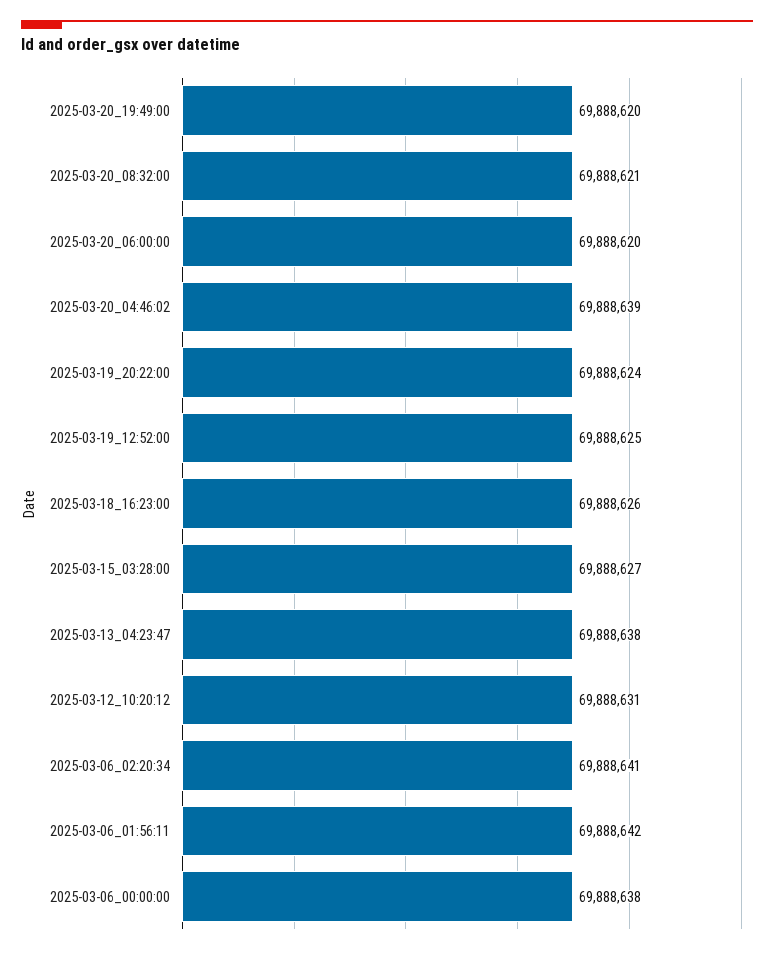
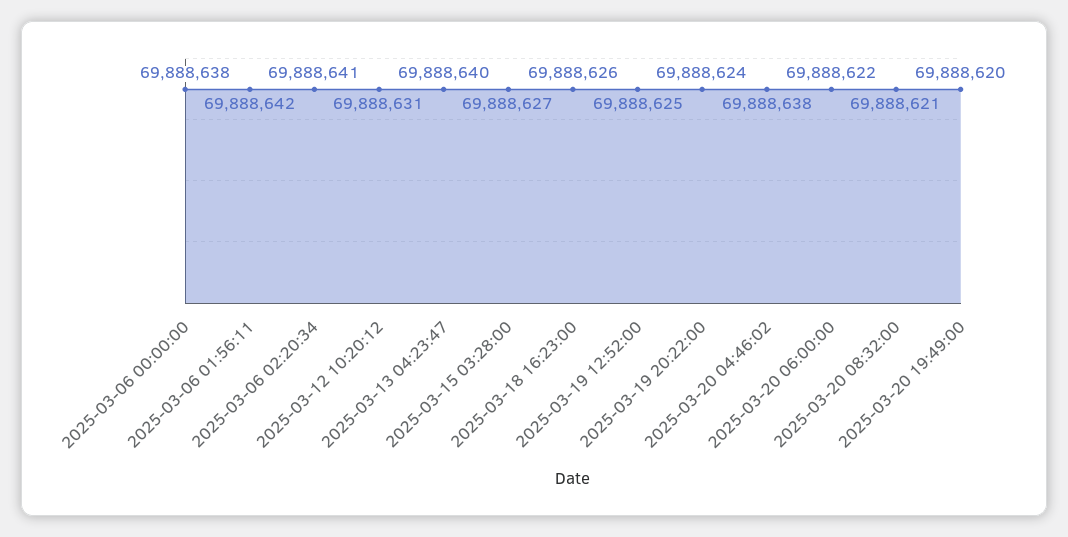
  {
    "2025-03-20_19:49:00": 69888620,
    "2025-03-20_08:32:00": 69888621,
-   "2025-03-20_06:00:00": 69888620,
+   "2025-03-20_06:00:00": 69888622,
-   "2025-03-20_04:46:02": 69888639,
+   "2025-03-20_04:46:02": 69888638,
    "2025-03-19_20:22:00": 69888624,
    "2025-03-19_12:52:00": 69888625,
    "2025-03-18_16:23:00": 69888626,
    "2025-03-15_03:28:00": 69888627,
-   "2025-03-13_04:23:47": 69888638,
+   "2025-03-13_04:23:47": 69888640,
    "2025-03-12_10:20:12": 69888631,
    "2025-03-06_02:20:34": 69888641,
    "2025-03-06_01:56:11": 69888642,
    "2025-03-06_00:00:00": 69888638
  }

